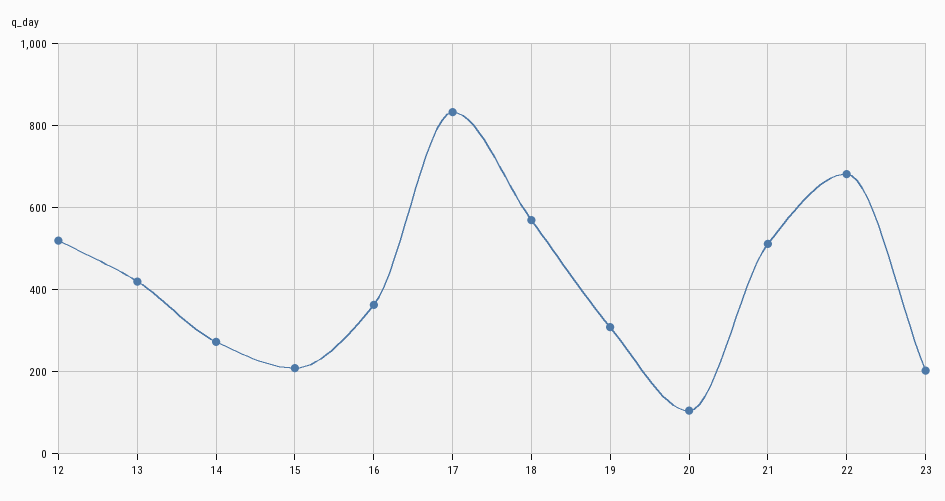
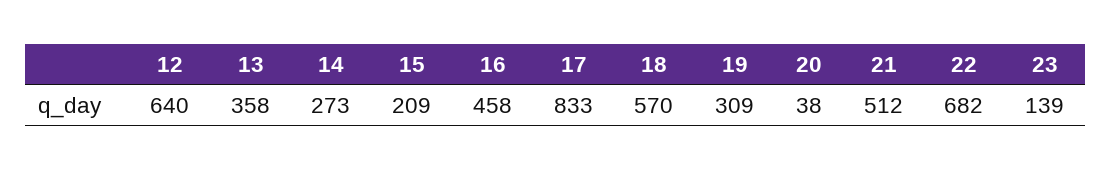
  {
-   "12": 520,
+   "12": 640,
-   "13": 420,
+   "13": 358,
    "14": 273,
    "15": 209,
-   "16": 360,
+   "16": 458,
    "17": 833,
    "18": 570,
    "19": 309,
-   "20": 100,
+   "20": 38,
    "21": 512,
    "22": 682,
-   "23": 200
+   "23": 139
  }

